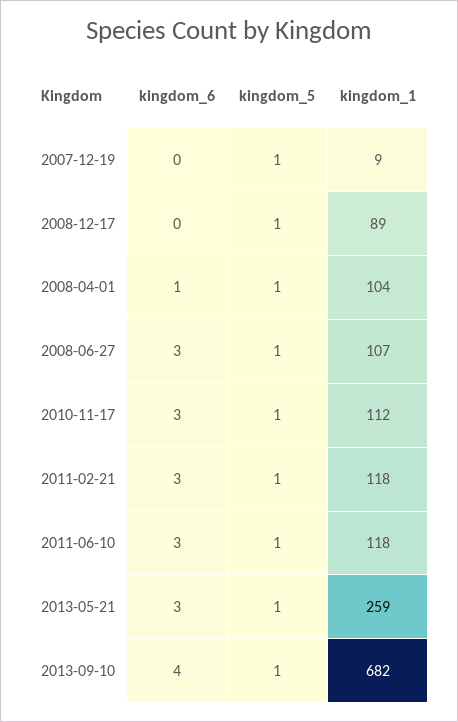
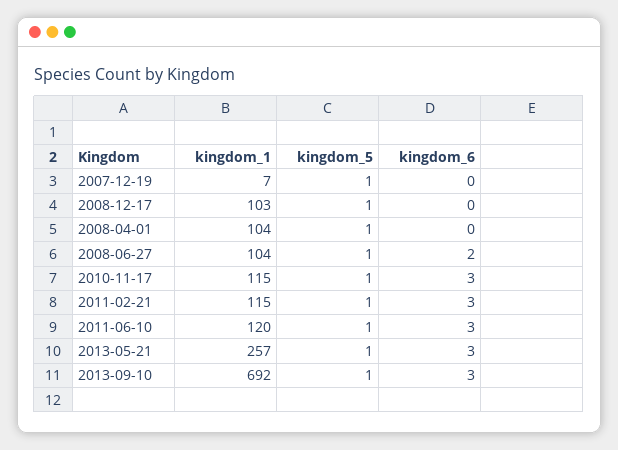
  {
    "kingdom_6": {
      "2007-12-19": 0,
      "2008-12-17": 0,
-     "2008-04-01": 1,
+     "2008-04-01": 0,
-     "2008-06-27": 3,
+     "2008-06-27": 2,
      "2010-11-17": 3,
      "2011-02-21": 3,
      "2011-06-10": 3,
      "2013-05-21": 3,
-     "2013-09-10": 4
+     "2013-09-10": 3
    },
    "kingdom_5": {
      "2007-12-19": 1,
      "2008-12-17": 1,
      "2008-04-01": 1,
      "2008-06-27": 1,
      "2010-11-17": 1,
      "2011-02-21": 1,
      "2011-06-10": 1,
      "2013-05-21": 1,
      "2013-09-10": 1
    },
    "kingdom_1": {
-     "2007-12-19": 9,
+     "2007-12-19": 7,
-     "2008-12-17": 89,
+     "2008-12-17": 103,
      "2008-04-01": 104,
-     "2008-06-27": 107,
+     "2008-06-27": 104,
-     "2010-11-17": 112,
+     "2010-11-17": 115,
-     "2011-02-21": 118,
+     "2011-02-21": 115,
-     "2011-06-10": 118,
+     "2011-06-10": 120,
-     "2013-05-21": 259,
+     "2013-05-21": 257,
-     "2013-09-10": 682
+     "2013-09-10": 692
    }
  }

